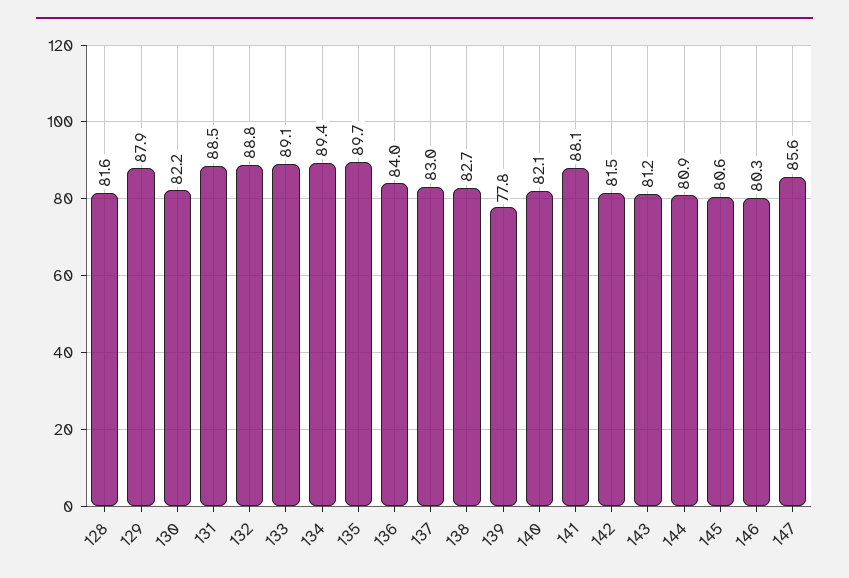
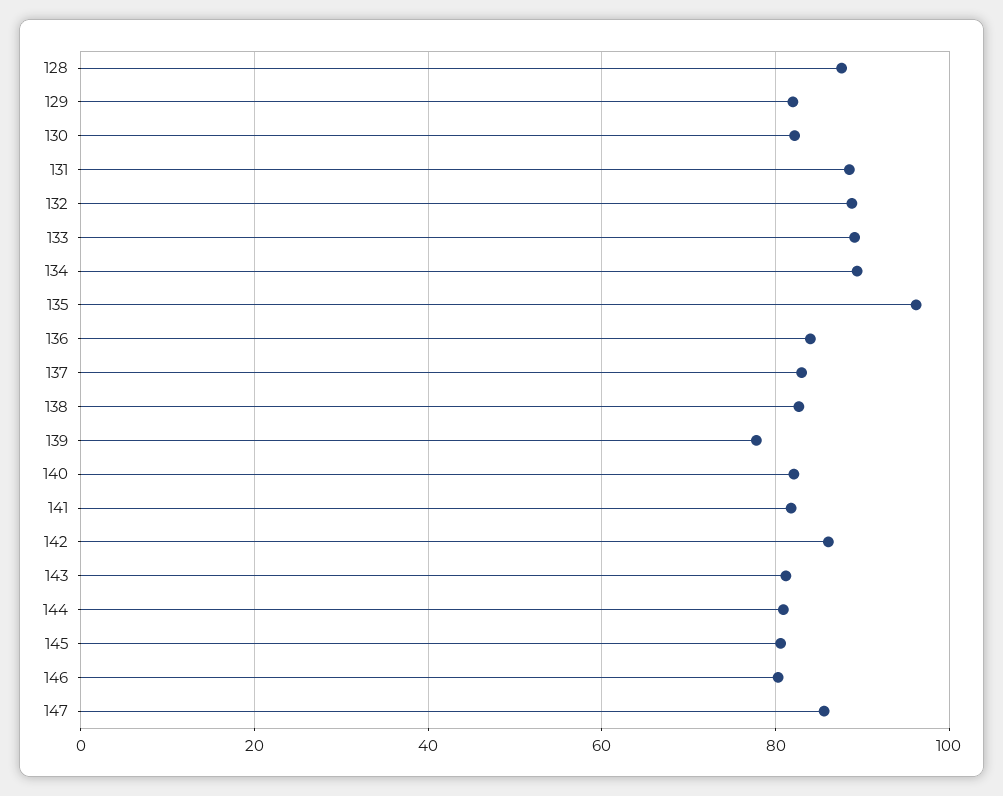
  {
-   "128": 81.6,
+   "128": 88,
-   "129": 87.9,
+   "129": 82,
    "130": 82.2,
    "131": 88.5,
    "132": 88.8,
    "133": 89.1,
    "134": 89.4,
-   "135": 89.7,
+   "135": 96,
    "136": 84,
    "137": 83,
    "138": 82.7,
    "139": 77.8,
    "140": 82.1,
-   "141": 88.1,
+   "141": 82,
-   "142": 81.5,
+   "142": 86,
    "143": 81.2,
    "144": 80.9,
    "145": 80.6,
    "146": 80.3,
    "147": 85.6
  }

